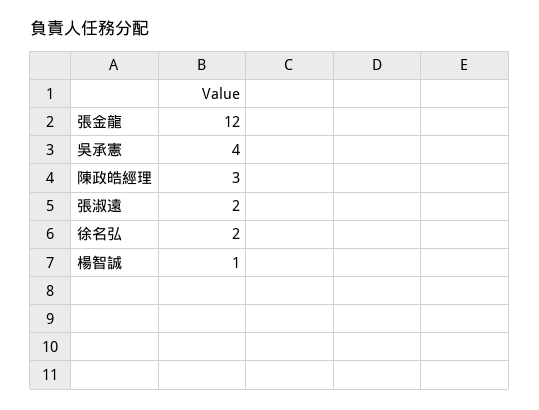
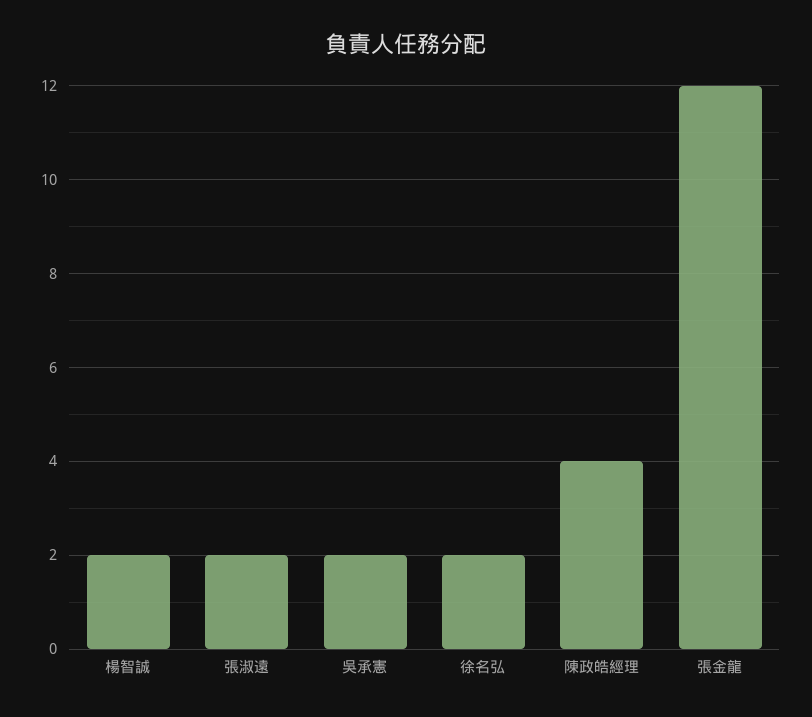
  {
    "張金龍": 12,
-   "吳承憲": 4,
+   "吳承憲": 2,
-   "陳政皓經理": 3,
+   "陳政皓經理": 4,
    "張淑遠": 2,
    "徐名弘": 2,
-   "楊智誠": 1
+   "楊智誠": 2
  }

